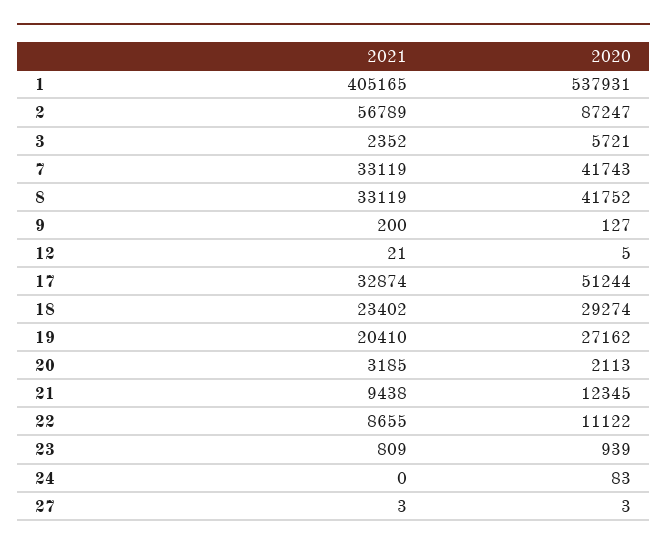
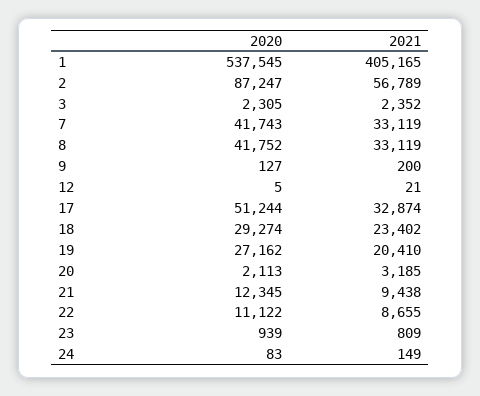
  {
    "2021": {
      "1": 405165,
      "2": 56789,
      "3": 2352,
      "7": 33119,
      "8": 33119,
      "9": 200,
      "12": 21,
      "17": 32874,
      "18": 23402,
      "19": 20410,
      "20": 3185,
      "21": 9438,
      "22": 8655,
      "23": 809,
-     "24": 0,
+     "24": 149
-     "27": 3
    },
    "2020": {
-     "1": 537931,
+     "1": 537545,
      "2": 87247,
-     "3": 5721,
+     "3": 2305,
      "7": 41743,
      "8": 41752,
      "9": 127,
      "12": 5,
      "17": 51244,
      "18": 29274,
      "19": 27162,
      "20": 2113,
      "21": 12345,
      "22": 11122,
      "23": 939,
-     "24": 83,
+     "24": 83
-     "27": 3
    }
  }

